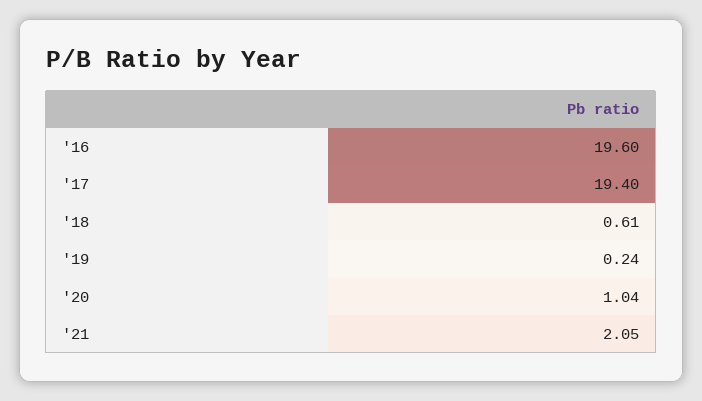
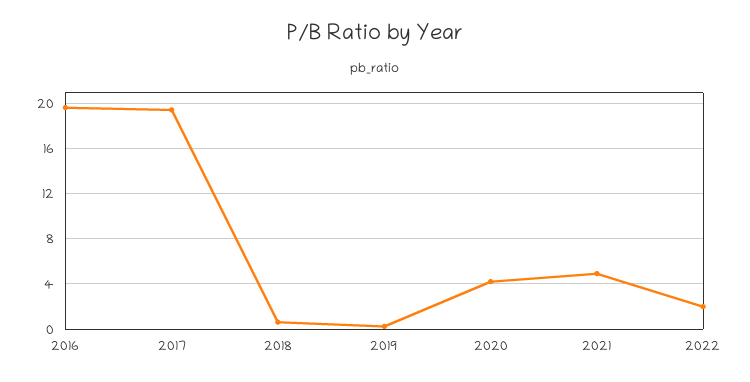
  {
    "'16": 19.6,
    "'17": 19.4,
    "'18": 0.61,
    "'19": 0.24,
-   "'20": 1.04,
+   "'20": 4,
-   "'21": 2.05
+   "'21": 5,
+   "2022": 2
  }

